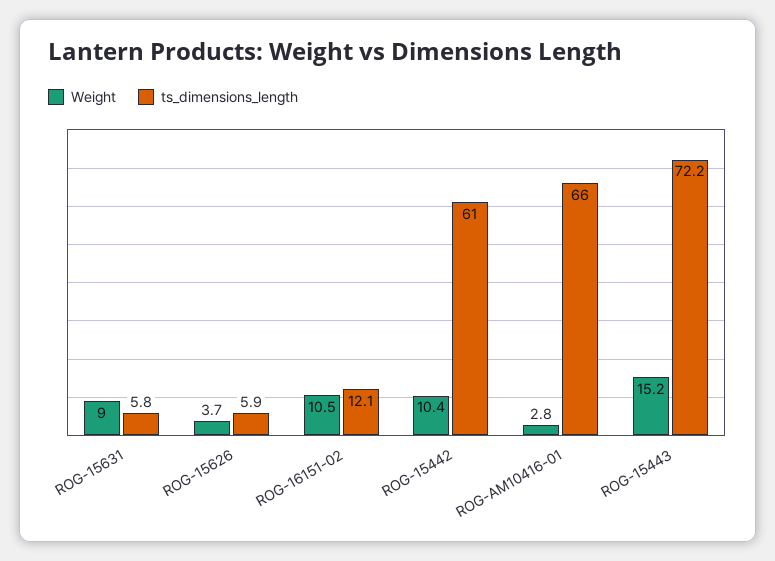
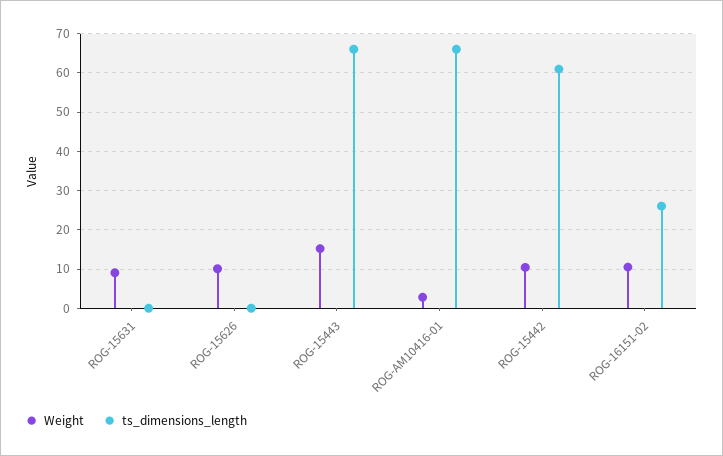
  {
    "Weight": {
      "ROG-15631": 9,
-     "ROG-15626": 3.7,
+     "ROG-15626": 10,
      "ROG-16151-02": 10.5,
      "ROG-15442": 10.4,
      "ROG-AM10416-01": 2.8,
      "ROG-15443": 15.2
    },
    "ts_dimensions_length": {
-     "ROG-15631": 5.8,
+     "ROG-15631": 0,
-     "ROG-15626": 5.9,
+     "ROG-15626": 0,
-     "ROG-16151-02": 12.1,
+     "ROG-16151-02": 26,
      "ROG-15442": 61,
      "ROG-AM10416-01": 66,
-     "ROG-15443": 72.2
+     "ROG-15443": 66
    }
  }

